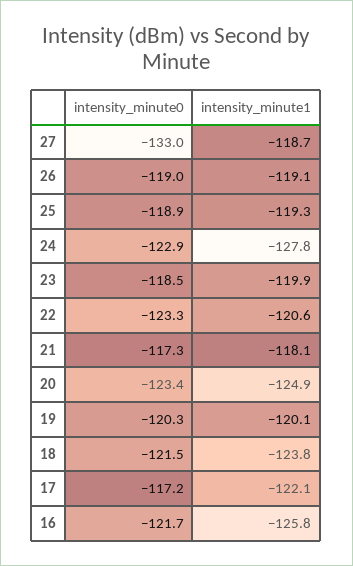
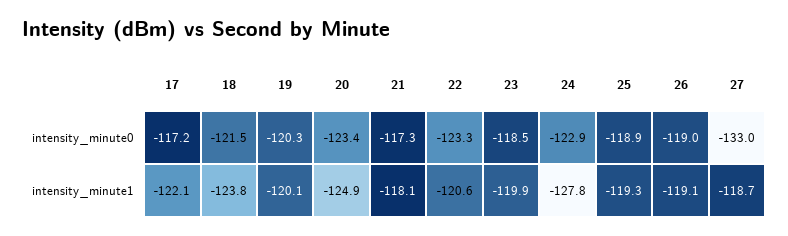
  {
    "intensity_minute0": {
      "27": -133,
      "26": -119,
      "25": -118.9,
      "24": -122.9,
      "23": -118.5,
      "22": -123.3,
      "21": -117.3,
      "20": -123.4,
      "19": -120.3,
      "18": -121.5,
-     "17": -117.2,
+     "17": -117.2
-     "16": -121.7
    },
    "intensity_minute1": {
      "27": -118.7,
      "26": -119.1,
      "25": -119.3,
      "24": -127.8,
      "23": -119.9,
      "22": -120.6,
      "21": -118.1,
      "20": -124.9,
      "19": -120.1,
      "18": -123.8,
-     "17": -122.1,
+     "17": -122.1
-     "16": -125.8
    }
  }

